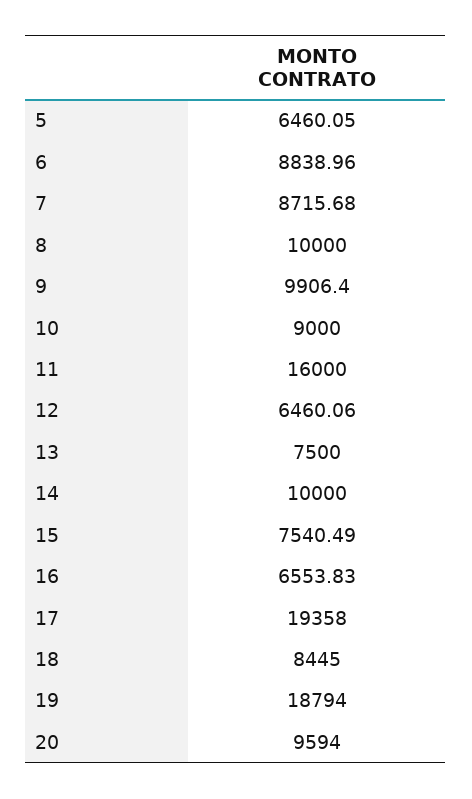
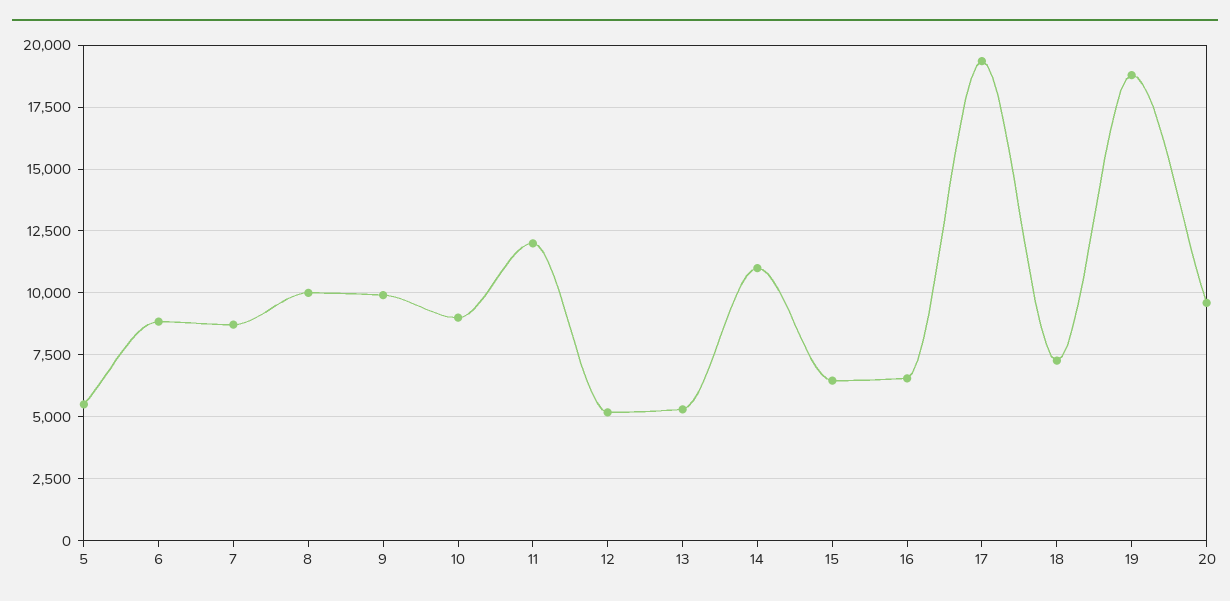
  {
-   "5": 6460.05,
+   "5": 5500,
    "6": 8838.96,
    "7": 8715.68,
    "8": 10000,
    "9": 9906.4,
    "10": 9000,
-   "11": 16000,
+   "11": 12000,
-   "12": 6460.06,
+   "12": 5250,
-   "13": 7500,
+   "13": 5250,
-   "14": 10000,
+   "14": 11000,
-   "15": 7540.49,
+   "15": 6500,
    "16": 6553.83,
    "17": 19358,
-   "18": 8445,
+   "18": 7250,
    "19": 18794,
    "20": 9594
  }

